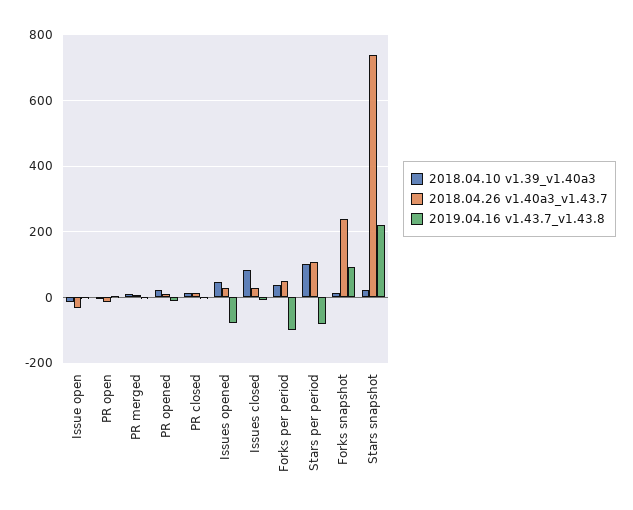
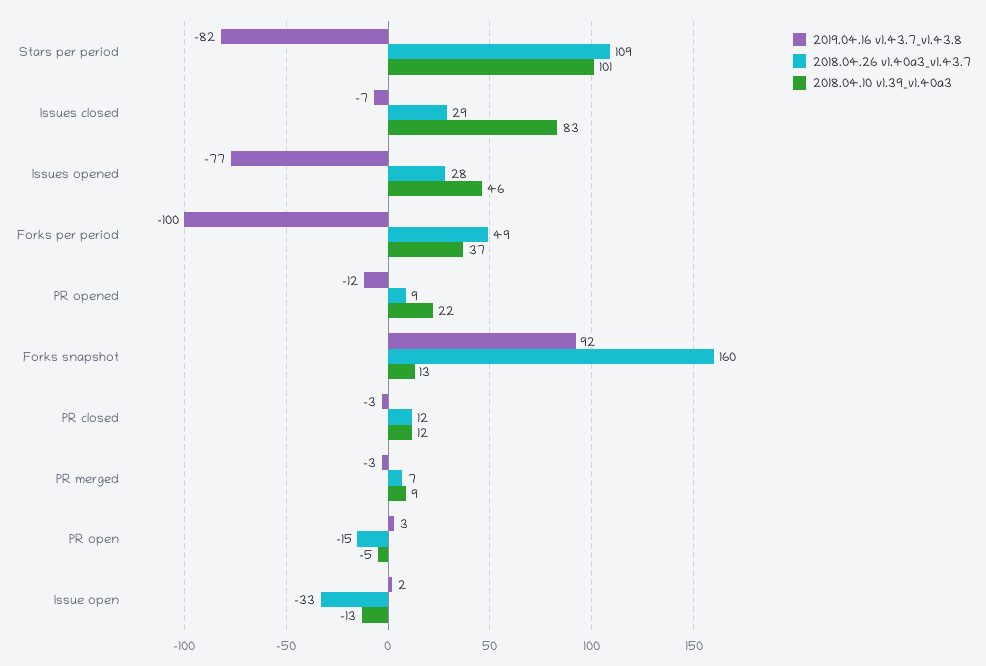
  {
    "2018.04.10 v1.39_v1.40a3": {
      "Issue open": -13,
      "PR open": -5,
      "PR merged": 9,
      "PR opened": 22,
      "PR closed": 12,
      "Issues opened": 46,
      "Issues closed": 83,
      "Forks per period": 37,
      "Stars per period": 101,
-     "Forks snapshot": 13,
+     "Forks snapshot": 13
-     "Stars snapshot": 20
    },
    "2018.04.26 v1.40a3_v1.43.7": {
      "Issue open": -33,
      "PR open": -15,
      "PR merged": 7,
      "PR opened": 9,
      "PR closed": 12,
      "Issues opened": 28,
      "Issues closed": 29,
      "Forks per period": 49,
      "Stars per period": 109,
-     "Forks snapshot": 240,
+     "Forks snapshot": 160
-     "Stars snapshot": 740
    },
    "2019.04.16 v1.43.7_v1.43.8": {
      "Issue open": 2,
      "PR open": 3,
      "PR merged": -3,
      "PR opened": -12,
      "PR closed": -3,
      "Issues opened": -77,
      "Issues closed": -7,
      "Forks per period": -100,
      "Stars per period": -82,
-     "Forks snapshot": 92,
+     "Forks snapshot": 92
-     "Stars snapshot": 220
    }
  }

